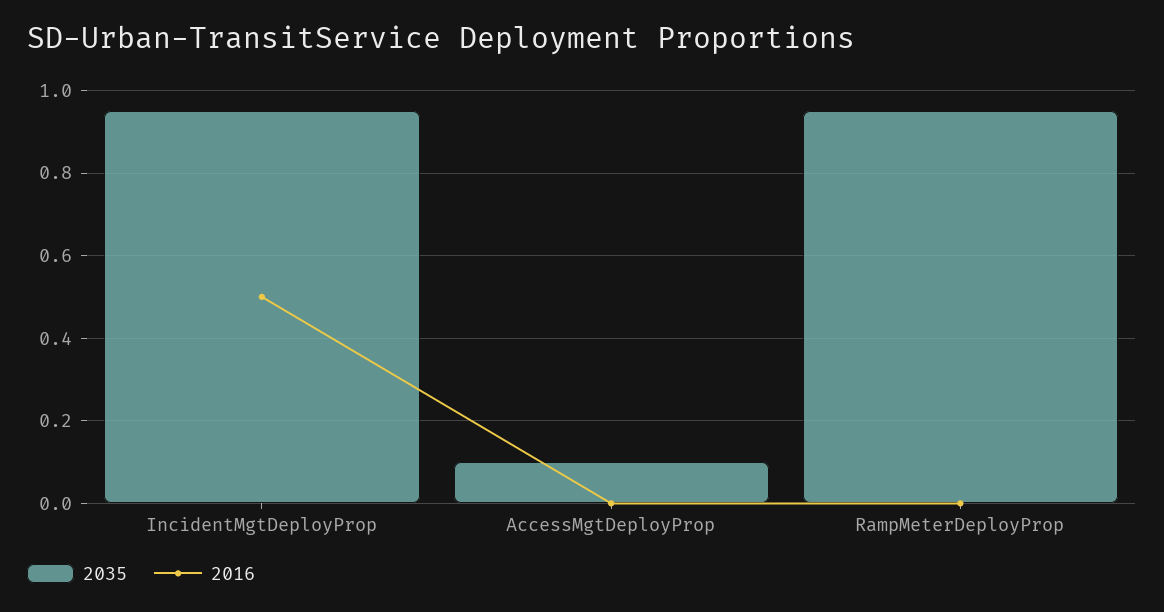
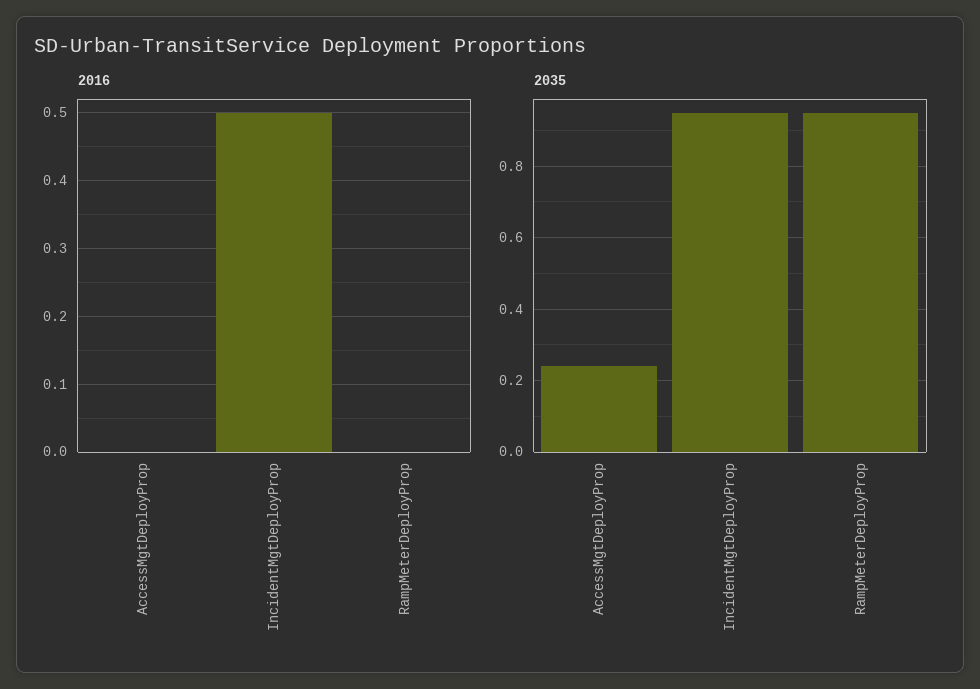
  {
    "2035": {
      "IncidentMgtDeployProp": 0.95,
-     "AccessMgtDeployProp": 0.1,
+     "AccessMgtDeployProp": 0.25,
      "RampMeterDeployProp": 0.95
    },
    "2016": {
      "IncidentMgtDeployProp": 0.5,
      "AccessMgtDeployProp": 0,
      "RampMeterDeployProp": 0
    }
  }

